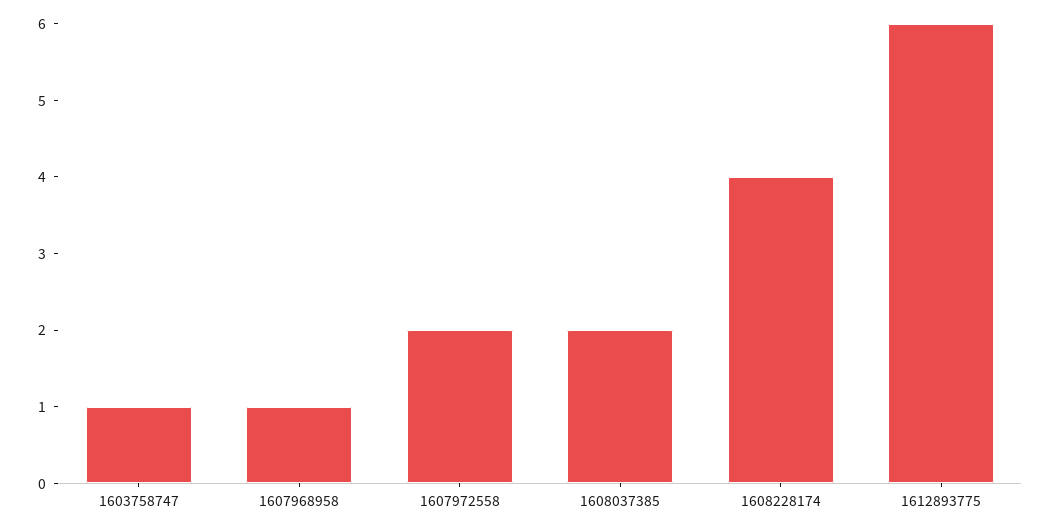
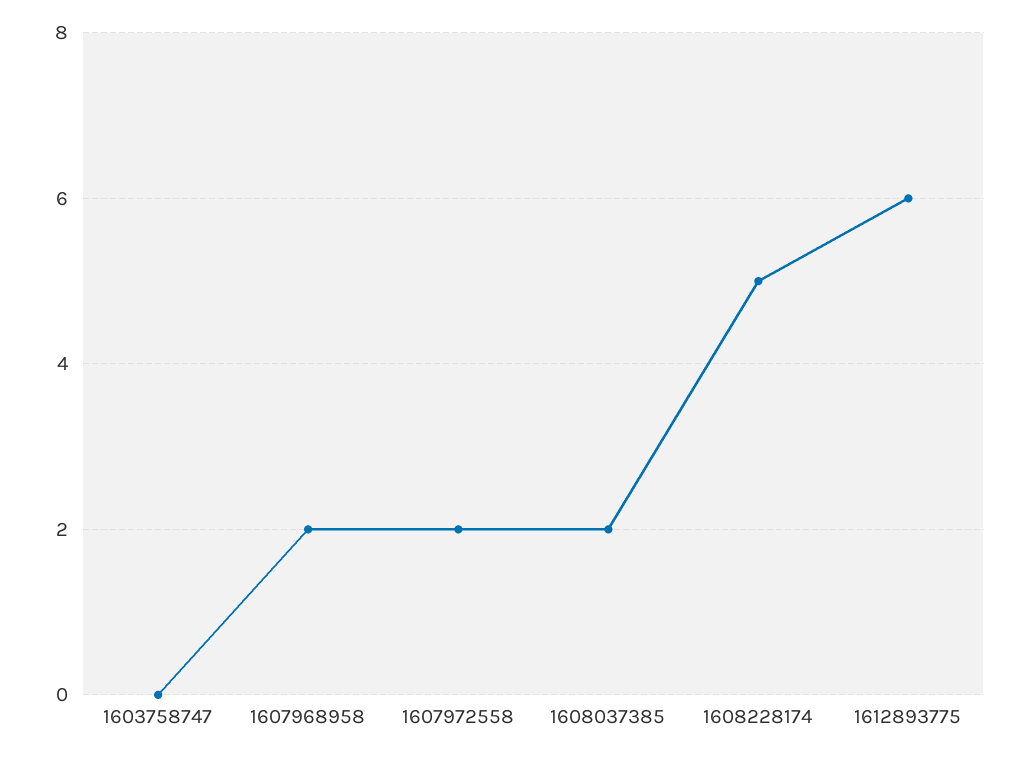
  {
-   "1603758747": 1,
+   "1603758747": 0,
-   "1607968958": 1,
+   "1607968958": 2,
    "1607972558": 2,
    "1608037385": 2,
-   "1608228174": 4,
+   "1608228174": 5,
    "1612893775": 6
  }

